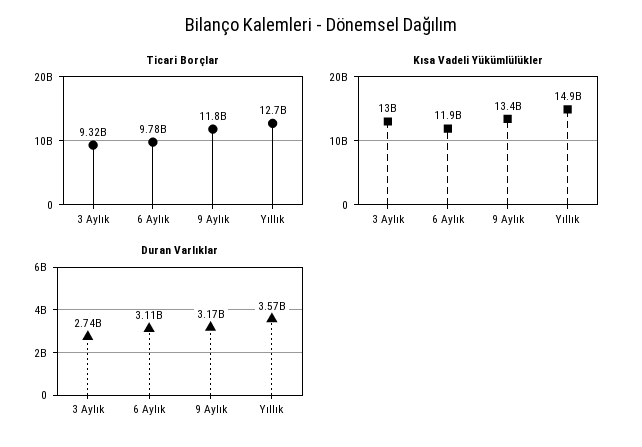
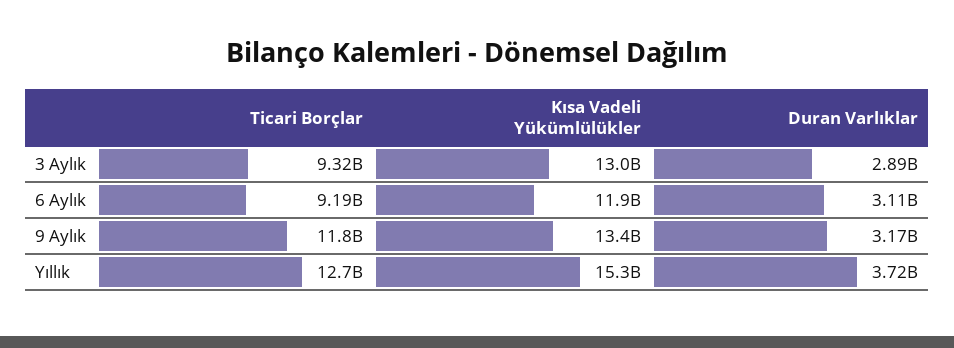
  {
    "Ticari Borçlar": {
      "3 Aylık": 9320000000,
-     "6 Aylık": 9780000000,
+     "6 Aylık": 9190000000,
      "9 Aylık": 11800000000,
      "Yıllık": 12700000000
    },
    "Kısa Vadeli Yükümlülükler": {
      "3 Aylık": 13000000000,
      "6 Aylık": 11900000000,
      "9 Aylık": 13400000000,
-     "Yıllık": 14900000000
+     "Yıllık": 15300000000
    },
    "Duran Varlıklar": {
-     "3 Aylık": 2740000000,
+     "3 Aylık": 2890000000,
      "6 Aylık": 3110000000,
      "9 Aylık": 3170000000,
-     "Yıllık": 3570000000
+     "Yıllık": 3720000000
    }
  }

